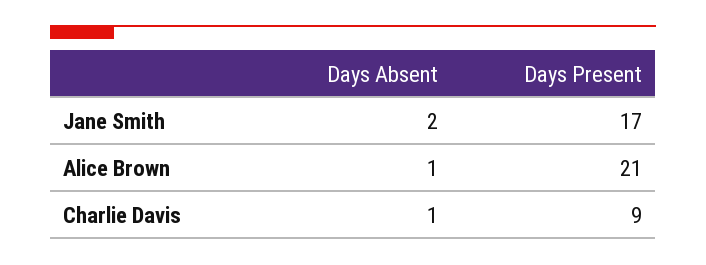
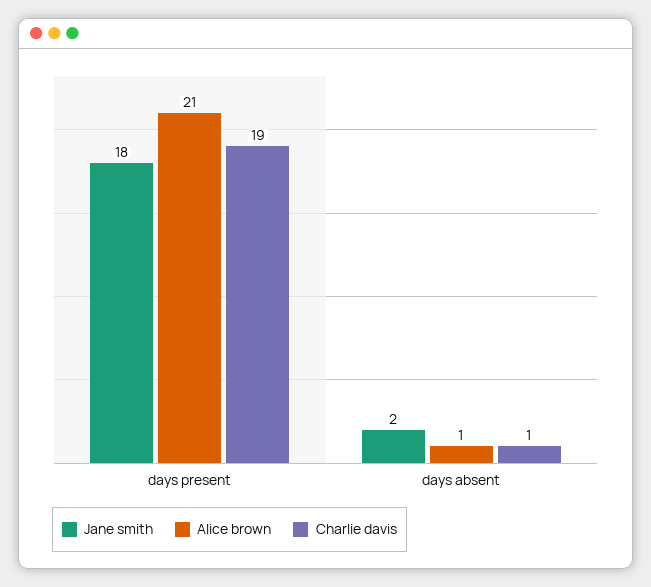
  {
    "Jane Smith": {
      "Days Absent": 2,
-     "Days Present": 17
+     "Days Present": 18
    },
    "Alice Brown": {
      "Days Absent": 1,
      "Days Present": 21
    },
    "Charlie Davis": {
      "Days Absent": 1,
-     "Days Present": 9
+     "Days Present": 19
    }
  }

